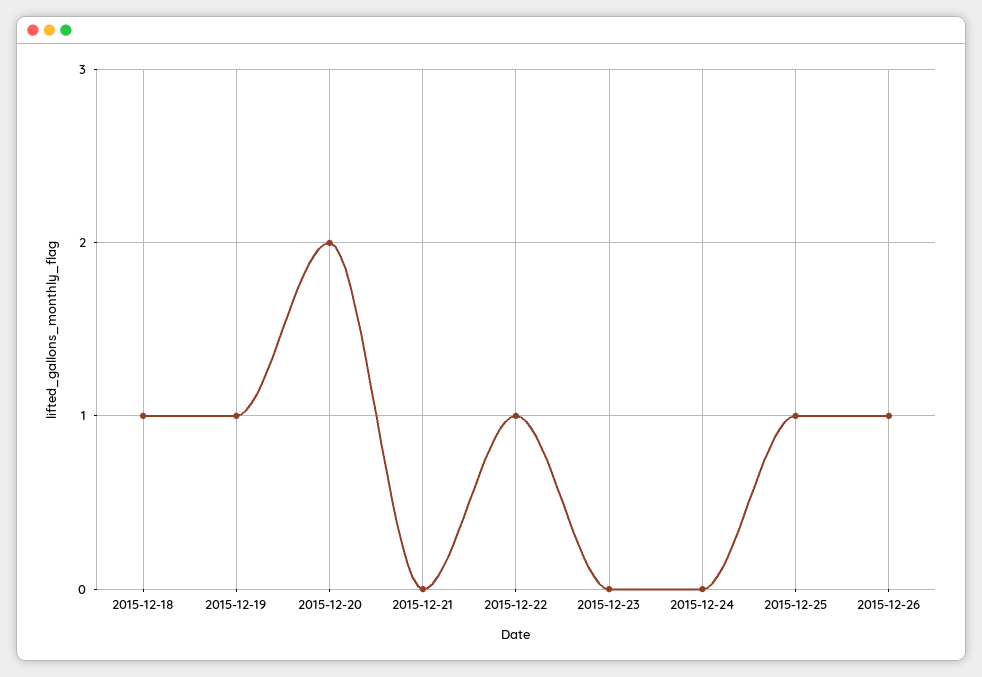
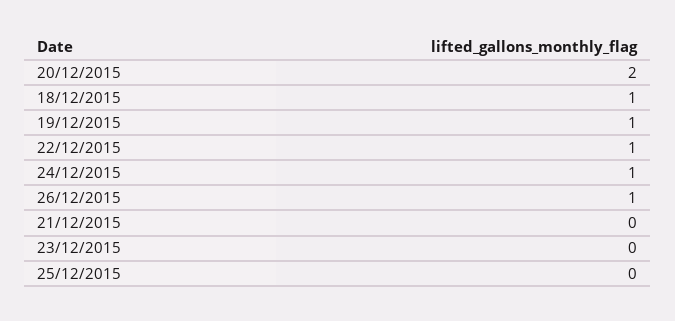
  {
    "2015-12-18": 1,
    "2015-12-19": 1,
    "2015-12-20": 2,
    "2015-12-21": 0,
    "2015-12-22": 1,
    "2015-12-23": 0,
-   "2015-12-24": 0,
+   "2015-12-24": 1,
-   "2015-12-25": 1,
+   "2015-12-25": 0,
    "2015-12-26": 1
  }

